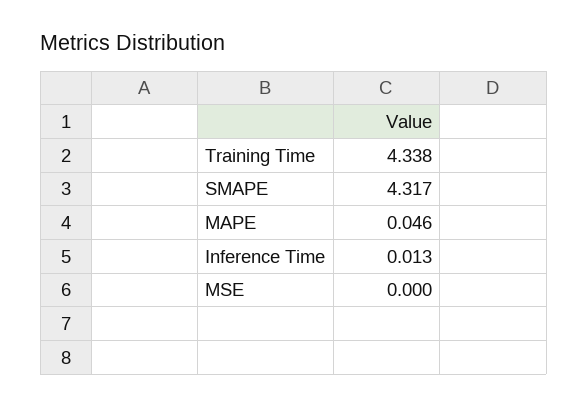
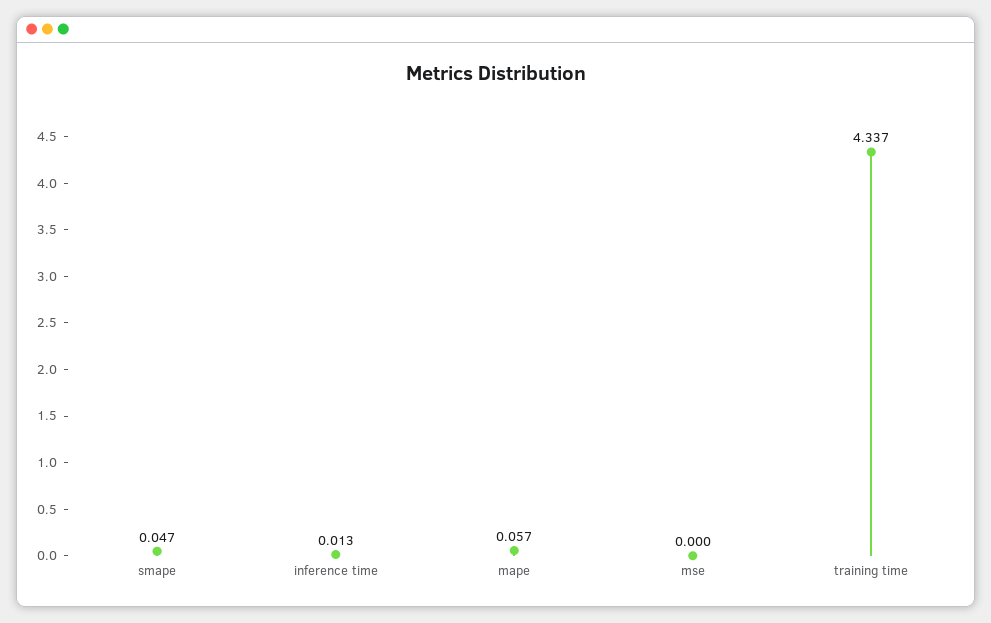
  {
-   "Training Time": 4.338,
+   "Training Time": 4.337,
-   "SMAPE": 4.317,
+   "SMAPE": 0.047,
-   "MAPE": 0.046,
+   "MAPE": 0.057,
    "Inference Time": 0.013,
    "MSE": 0
  }

